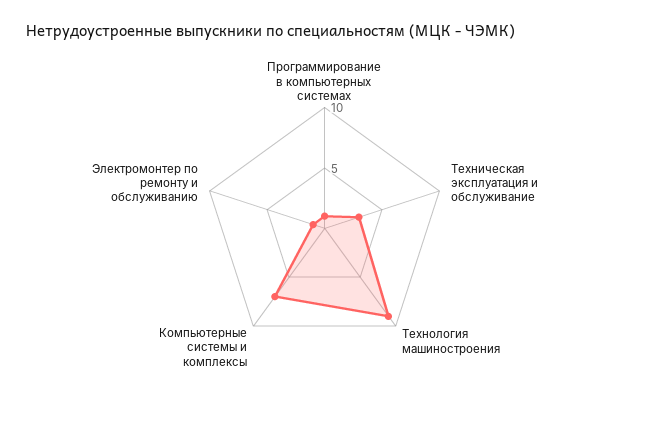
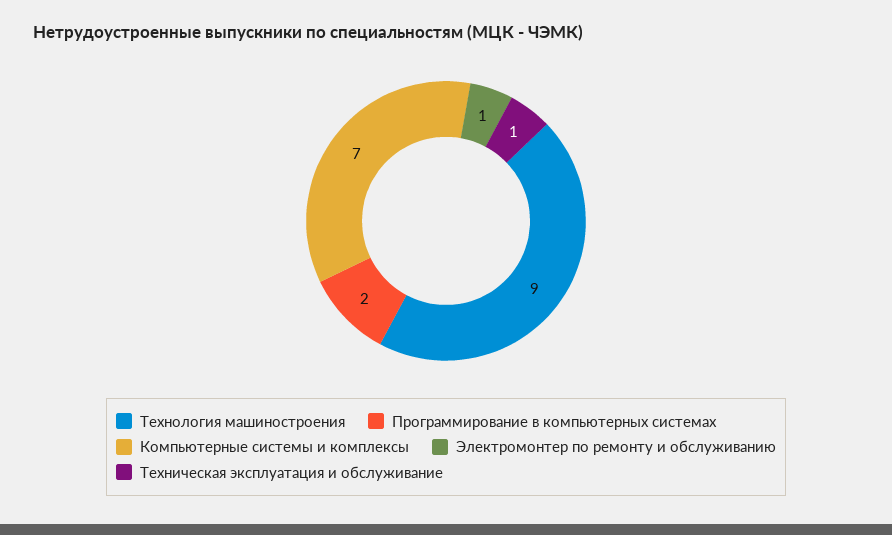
  {
-   "Программирование в компьютерных системах": 1,
+   "Программирование в компьютерных системах": 2,
-   "Техническая эксплуатация и обслуживание": 3,
+   "Техническая эксплуатация и обслуживание": 1,
    "Технология машиностроения": 9,
    "Компьютерные системы и комплексы": 7,
    "Электромонтер по ремонту и обслуживанию": 1
  }

